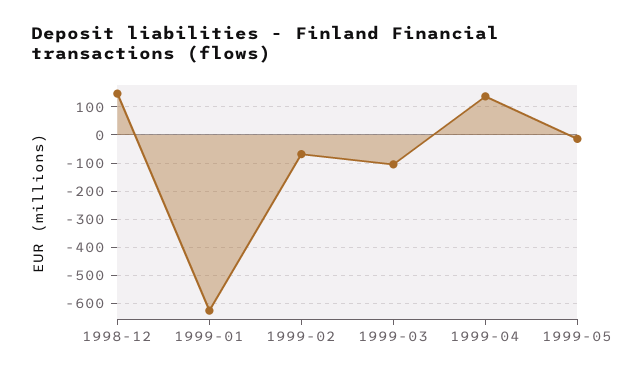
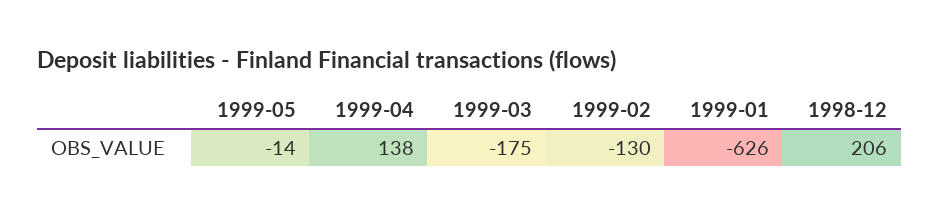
  {
-   "1998-12": 150,
+   "1998-12": 206,
    "1999-01": -626,
-   "1999-02": -75,
+   "1999-02": -130,
-   "1999-03": -100,
+   "1999-03": -175,
    "1999-04": 138,
    "1999-05": -14
  }

